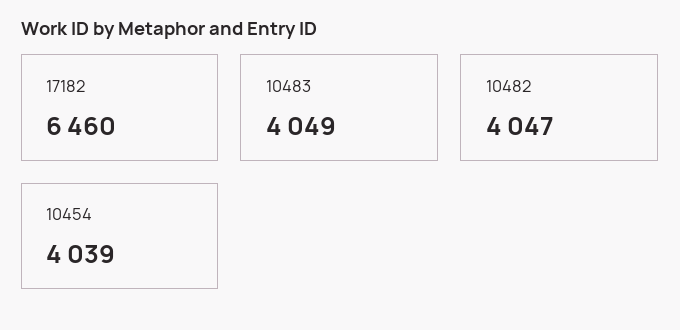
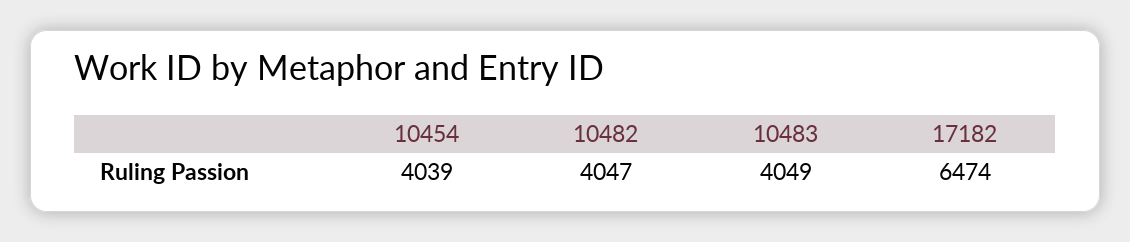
  {
-   "17182": 6460,
+   "17182": 6474,
    "10483": 4049,
    "10482": 4047,
    "10454": 4039
  }

